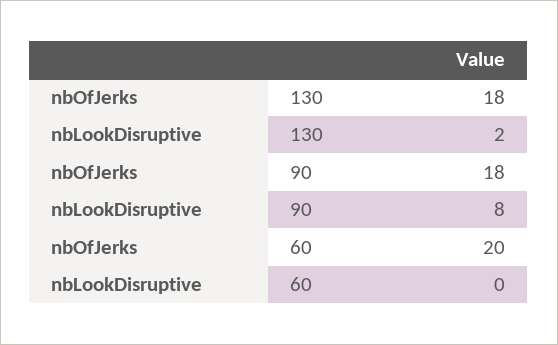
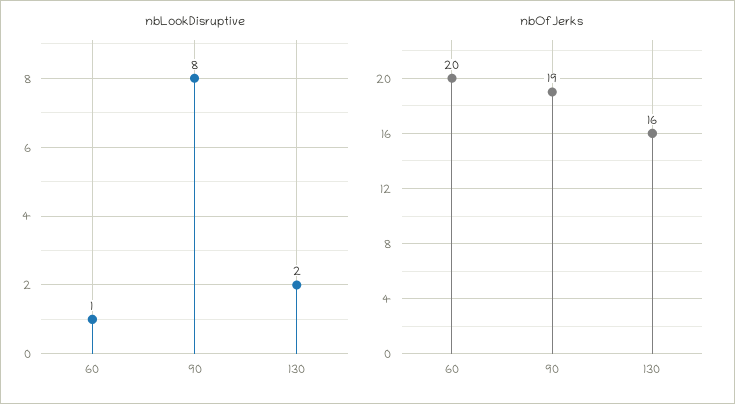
  {
    "nbOfJerks": {
-     "130": 18,
+     "130": 16,
-     "90": 18,
+     "90": 19,
      "60": 20
    },
    "nbLookDisruptive": {
      "130": 2,
      "90": 8,
-     "60": 0
+     "60": 1
    }
  }

